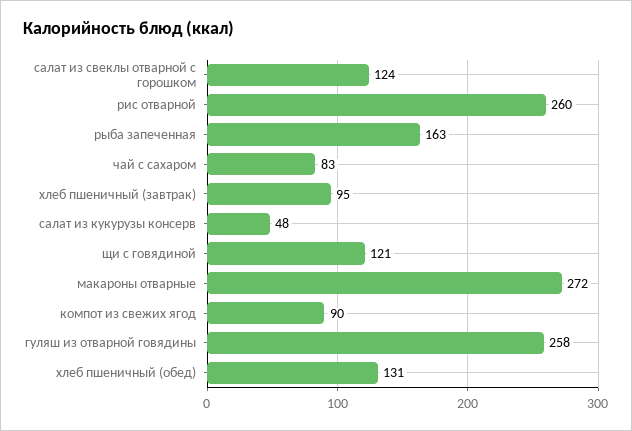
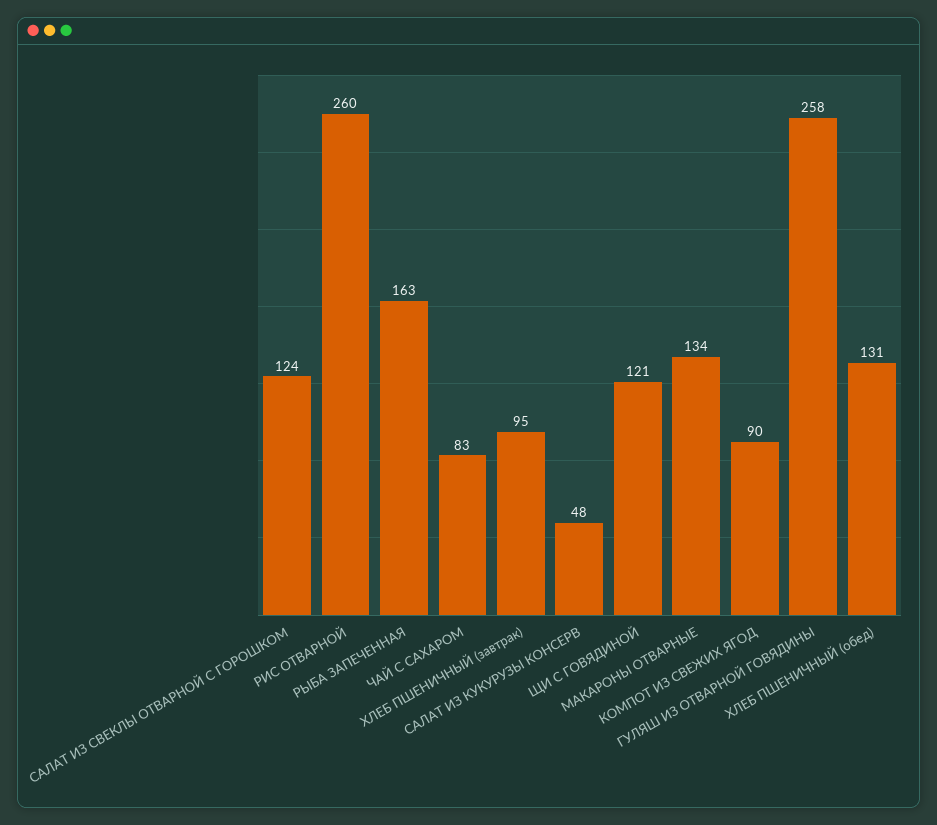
  {
    "салат из свеклы отварной с горошком": 124,
    "рис отварной": 260,
    "рыба запеченная": 163,
    "чай с сахаром": 83,
    "хлеб пшеничный (завтрак)": 95,
    "салат из кукурузы консерв": 48,
    "щи с говядиной": 121,
-   "макароны отварные": 272,
+   "макароны отварные": 134,
    "компот из свежих ягод": 90,
    "гуляш из отварной говядины": 258,
    "хлеб пшеничный (обед)": 131
  }

